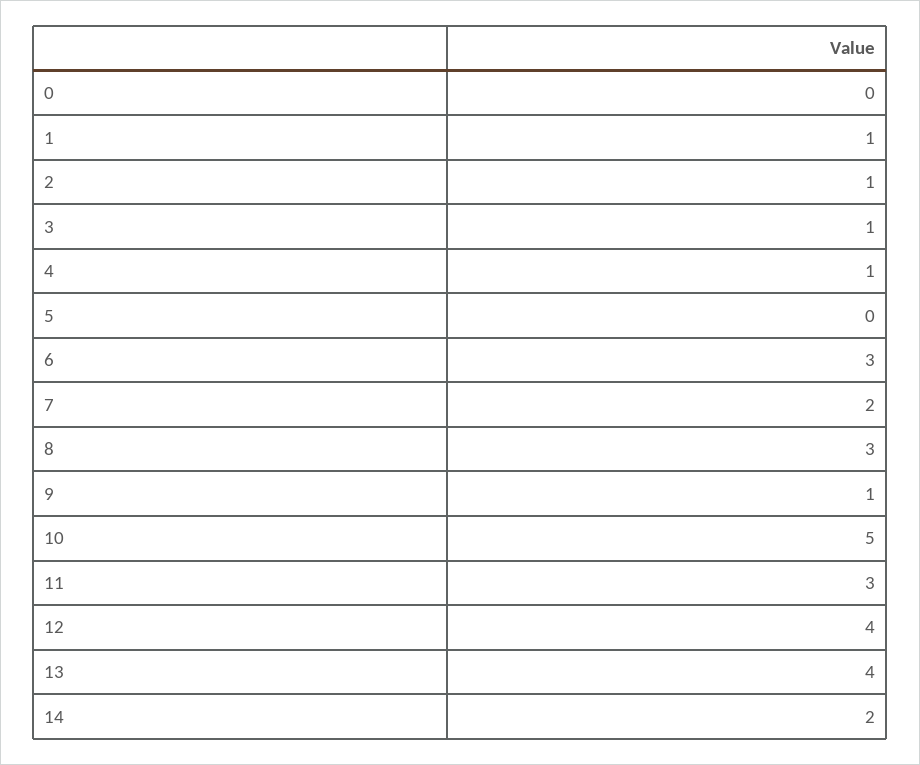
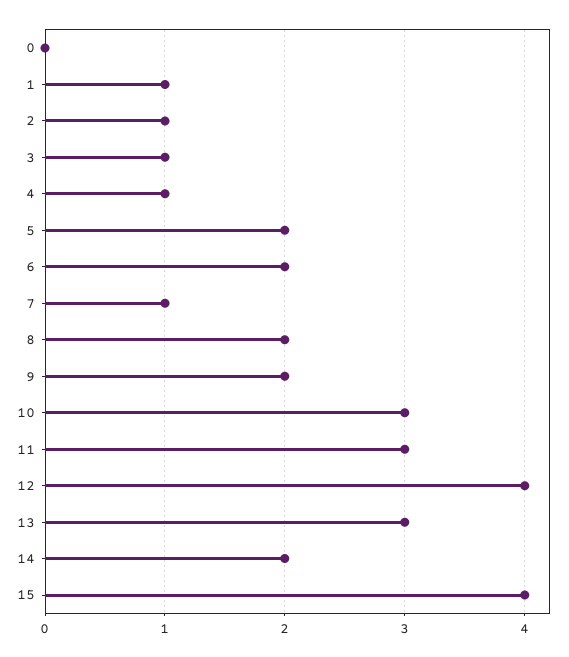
  {
    "0": 0,
    "1": 1,
    "2": 1,
    "3": 1,
    "4": 1,
-   "5": 0,
+   "5": 2,
-   "6": 3,
+   "6": 2,
-   "7": 2,
+   "7": 1,
-   "8": 3,
+   "8": 2,
-   "9": 1,
+   "9": 2,
-   "10": 5,
+   "10": 3,
    "11": 3,
    "12": 4,
-   "13": 4,
+   "13": 3,
-   "14": 2
+   "14": 2,
+   "15": 4
  }

